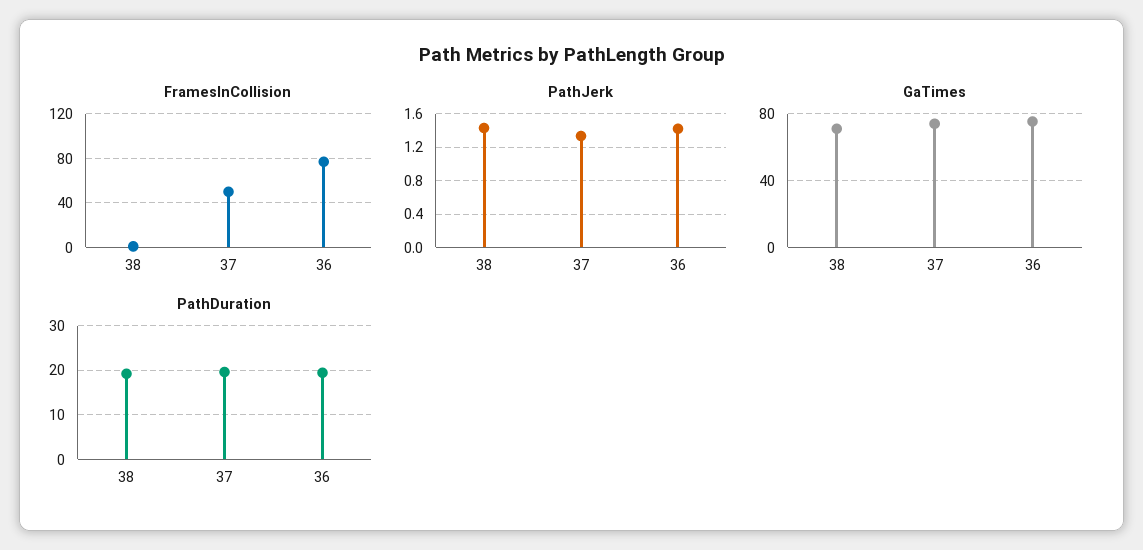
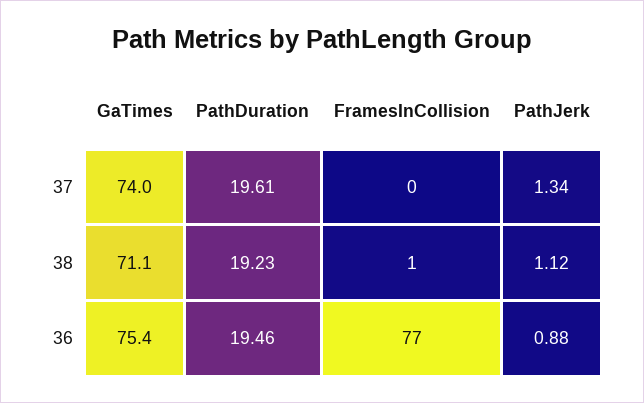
  {
    "FramesInCollision": {
      "38": 1,
-     "37": 50,
+     "37": 0,
      "36": 77
    },
    "PathJerk": {
-     "38": 1.4,
+     "38": 1.12,
      "37": 1.34,
-     "36": 1.4
+     "36": 0.88
    },
    "GaTimes": {
      "38": 71.1,
      "37": 74,
      "36": 75.4
    },
    "PathDuration": {
      "38": 19.23,
      "37": 19.61,
      "36": 19.46
    }
  }

